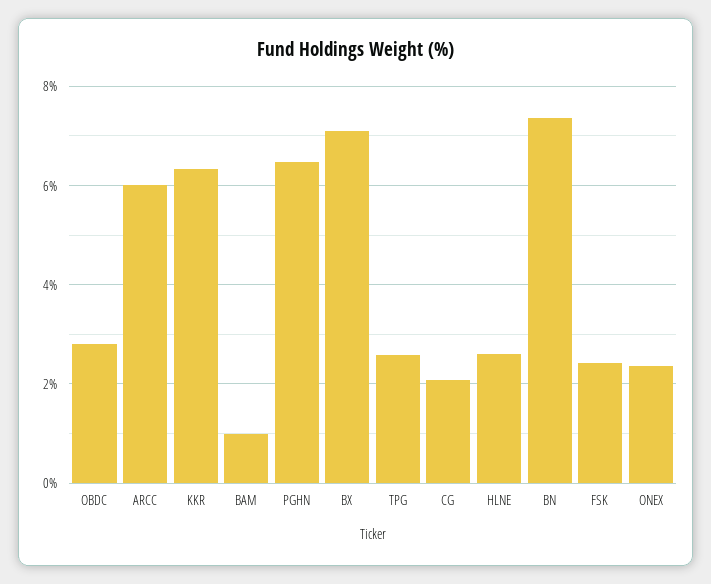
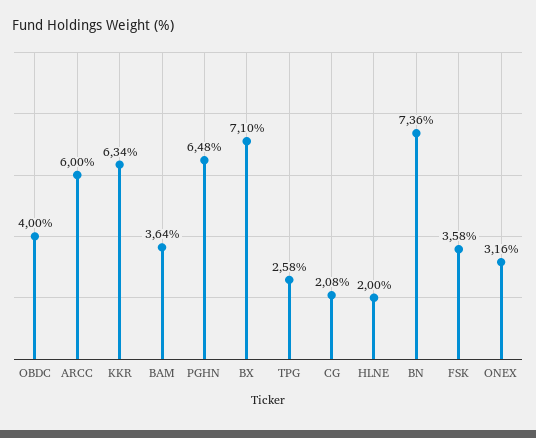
  {
-   "OBDC": 2.8,
+   "OBDC": 4,
    "ARCC": 6,
    "KKR": 6.34,
-   "BAM": 1,
+   "BAM": 3.64,
    "PGHN": 6.48,
    "BX": 7.1,
    "TPG": 2.58,
    "CG": 2.08,
-   "HLNE": 2.6,
+   "HLNE": 2,
    "BN": 7.36,
-   "FSK": 2.4,
+   "FSK": 3.58,
-   "ONEX": 2.4
+   "ONEX": 3.16
  }

